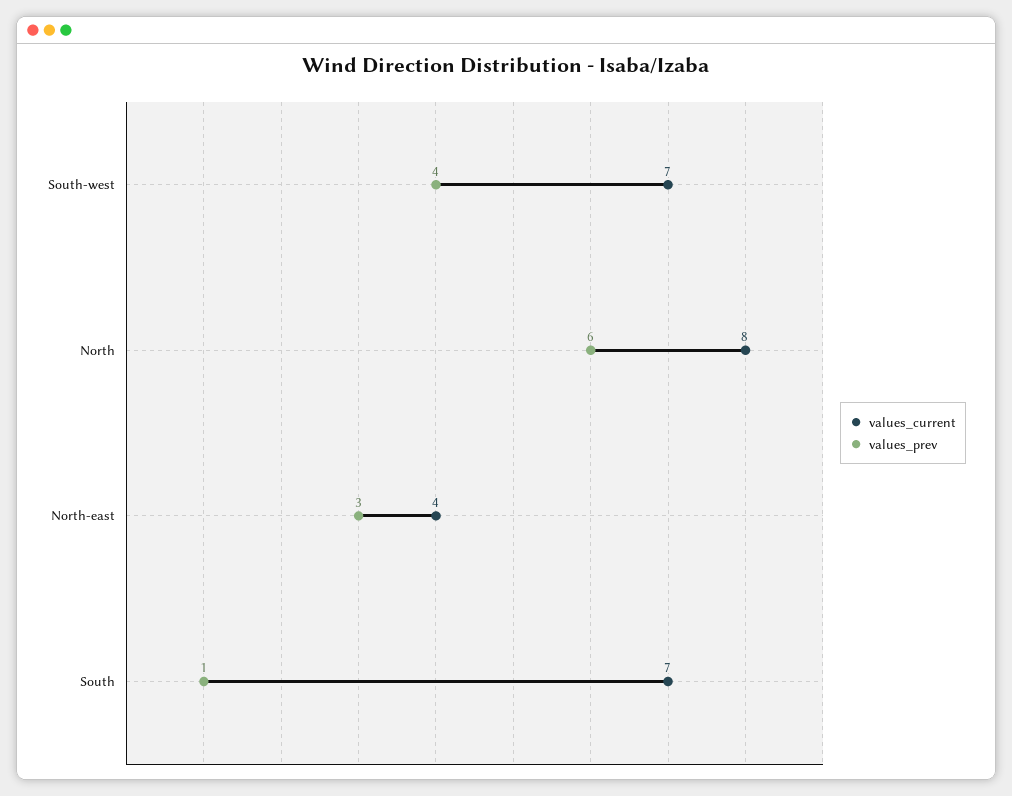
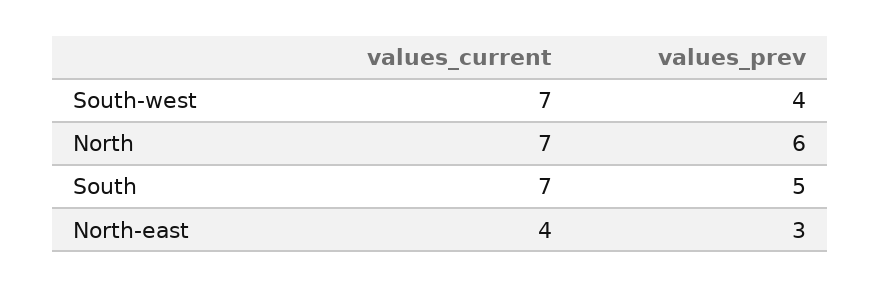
  {
    "values_current": {
      "South-west": 7,
-     "North": 8,
+     "North": 7,
      "North-east": 4,
      "South": 7
    },
    "values_prev": {
      "South-west": 4,
      "North": 6,
      "North-east": 3,
-     "South": 1
+     "South": 5
    }
  }

